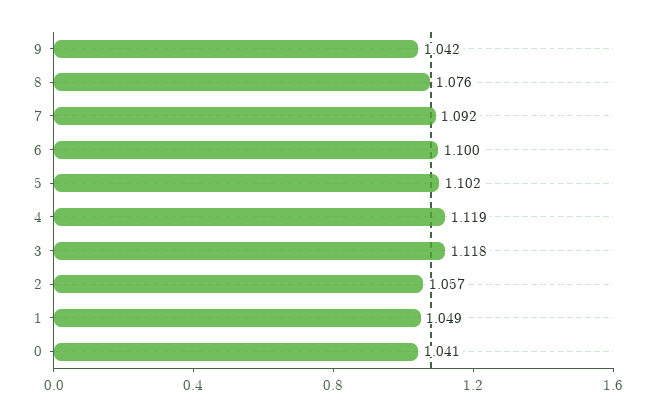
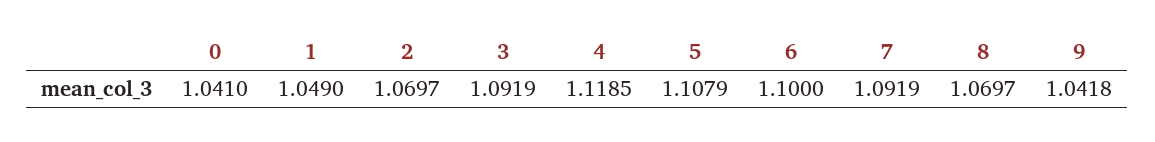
  {
    "9": 1.0418,
-   "8": 1.076,
+   "8": 1.0697,
    "7": 1.0919,
    "6": 1.1,
-   "5": 1.102,
+   "5": 1.1079,
    "4": 1.1185,
-   "3": 1.118,
+   "3": 1.0919,
-   "2": 1.057,
+   "2": 1.0697,
    "1": 1.049,
    "0": 1.041
  }

